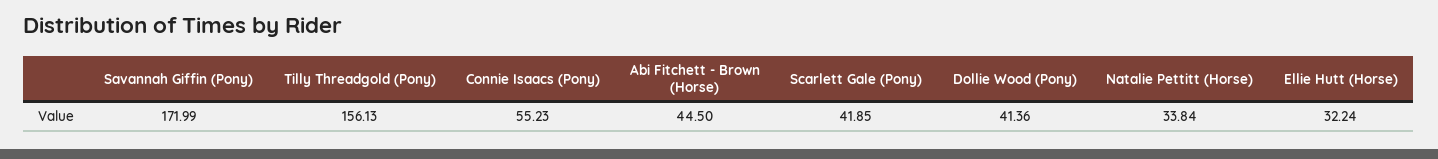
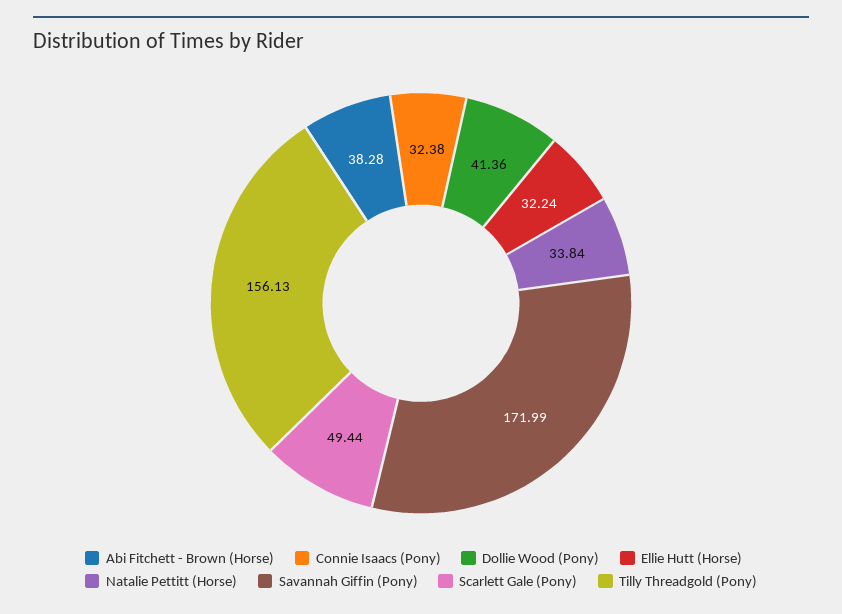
  {
    "Savannah Giffin (Pony)": 171.99,
    "Tilly Threadgold (Pony)": 156.13,
-   "Connie Isaacs (Pony)": 55.23,
+   "Connie Isaacs (Pony)": 32.38,
-   "Abi Fitchett - Brown (Horse)": 44.5,
+   "Abi Fitchett - Brown (Horse)": 38.28,
-   "Scarlett Gale (Pony)": 41.85,
+   "Scarlett Gale (Pony)": 49.44,
    "Dollie Wood (Pony)": 41.36,
    "Natalie Pettitt (Horse)": 33.84,
    "Ellie Hutt (Horse)": 32.24
  }

